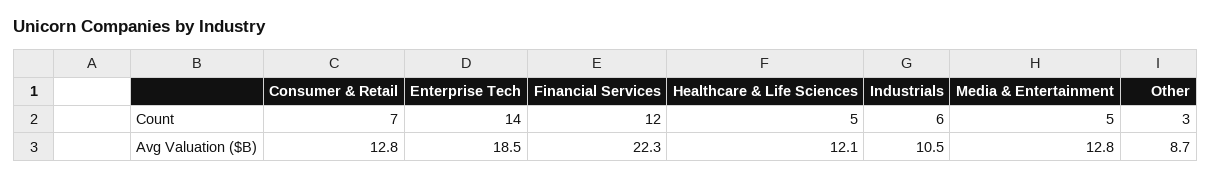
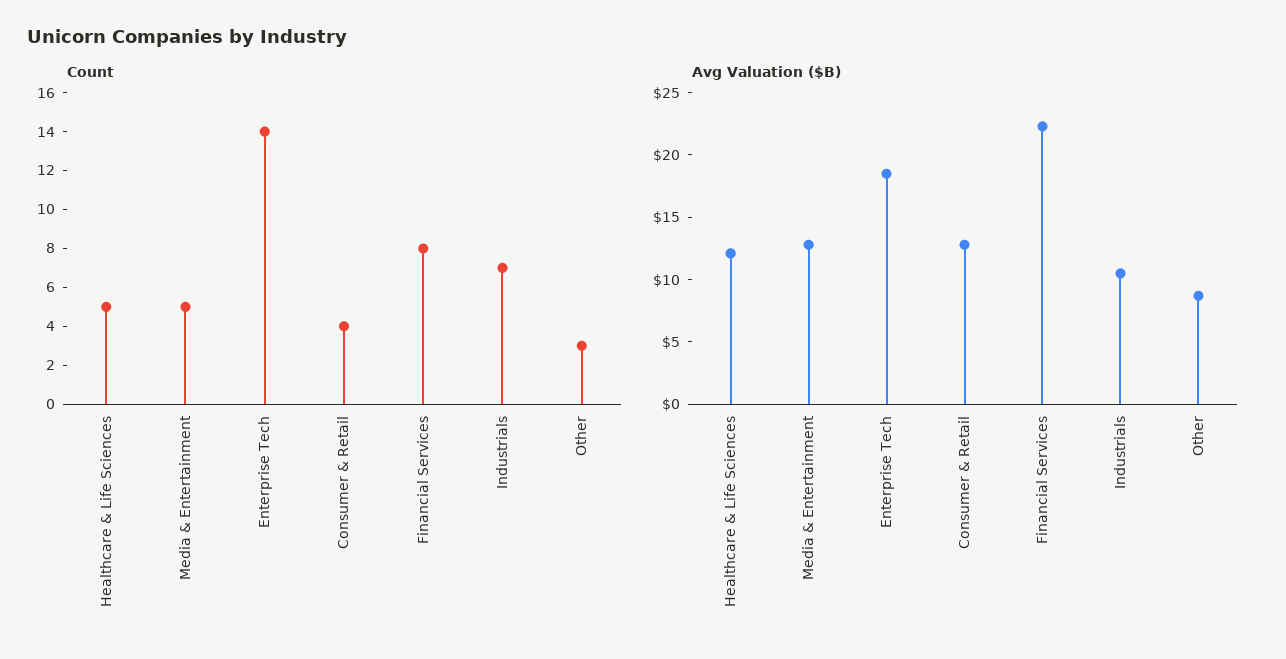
  {
    "Count": {
-     "Consumer & Retail": 7,
+     "Consumer & Retail": 4,
      "Enterprise Tech": 14,
-     "Financial Services": 12,
+     "Financial Services": 8,
      "Healthcare & Life Sciences": 5,
-     "Industrials": 6,
+     "Industrials": 7,
      "Media & Entertainment": 5,
      "Other": 3
    },
    "Avg Valuation ($B)": {
      "Consumer & Retail": 12.8,
      "Enterprise Tech": 18.5,
      "Financial Services": 22.3,
      "Healthcare & Life Sciences": 12.1,
      "Industrials": 10.5,
      "Media & Entertainment": 12.8,
      "Other": 8.7
    }
  }

